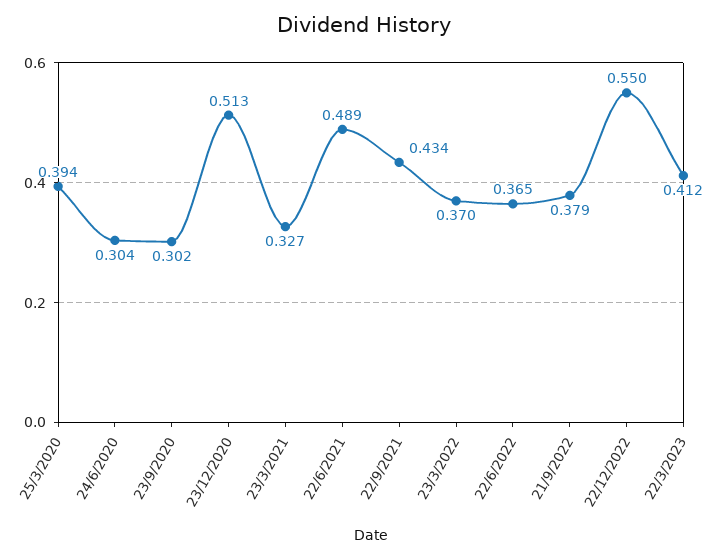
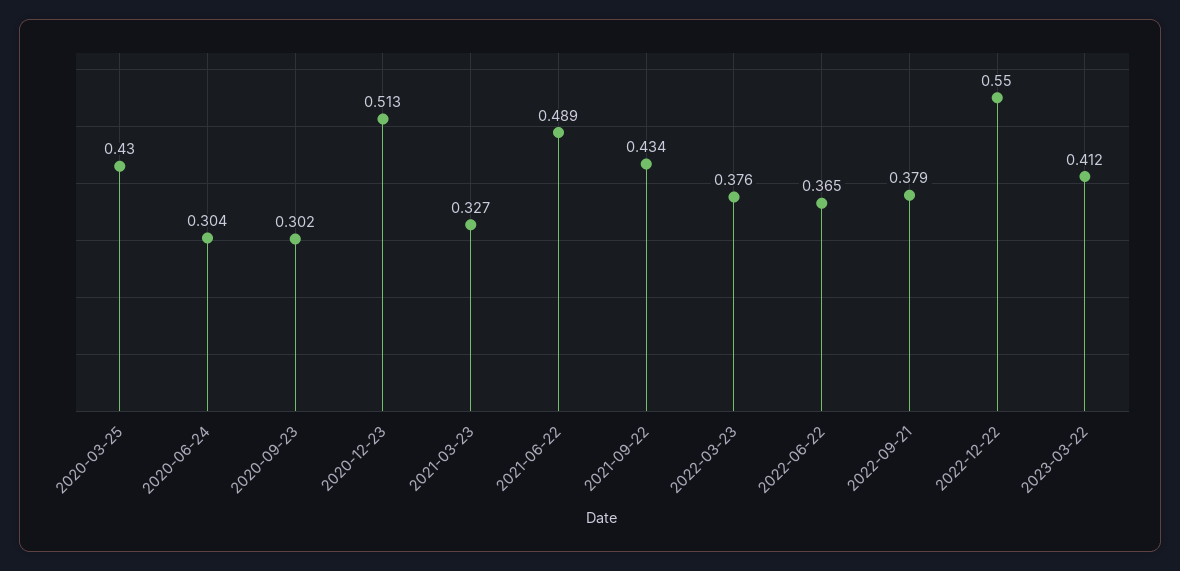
  {
-   "25/3/2020": 0.394,
+   "25/3/2020": 0.43,
    "24/6/2020": 0.304,
    "23/9/2020": 0.302,
    "23/12/2020": 0.513,
    "23/3/2021": 0.327,
    "22/6/2021": 0.489,
    "22/9/2021": 0.434,
-   "23/3/2022": 0.37,
+   "23/3/2022": 0.376,
    "22/6/2022": 0.365,
    "21/9/2022": 0.379,
    "22/12/2022": 0.55,
    "22/3/2023": 0.412
  }

